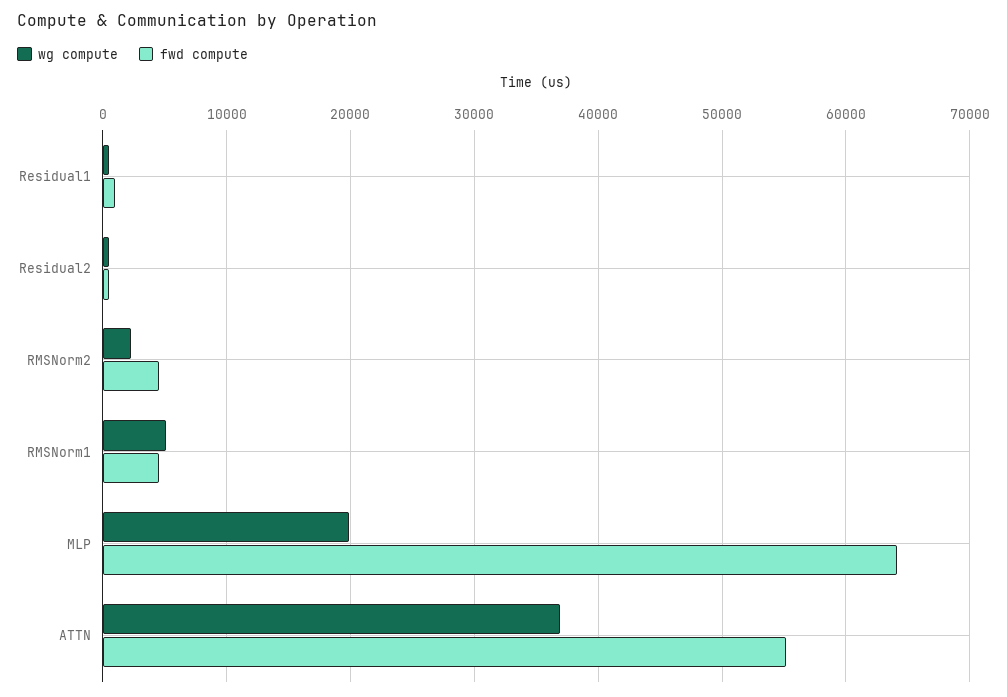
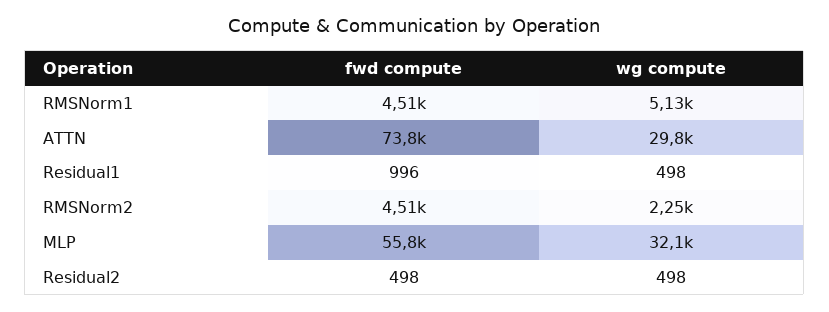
  {
    "wg compute": {
      "Residual1": 498,
      "Residual2": 498,
      "RMSNorm2": 2250,
      "RMSNorm1": 5130,
-     "MLP": 20000,
+     "MLP": 32100,
-     "ATTN": 37000
+     "ATTN": 29800
    },
    "fwd compute": {
      "Residual1": 996,
      "Residual2": 498,
      "RMSNorm2": 4510,
      "RMSNorm1": 4510,
-     "MLP": 64000,
+     "MLP": 55800,
-     "ATTN": 55000
+     "ATTN": 73800
    }
  }

